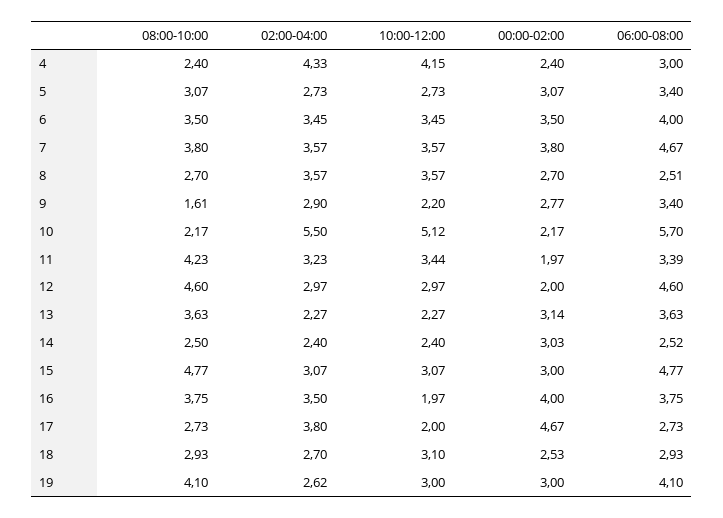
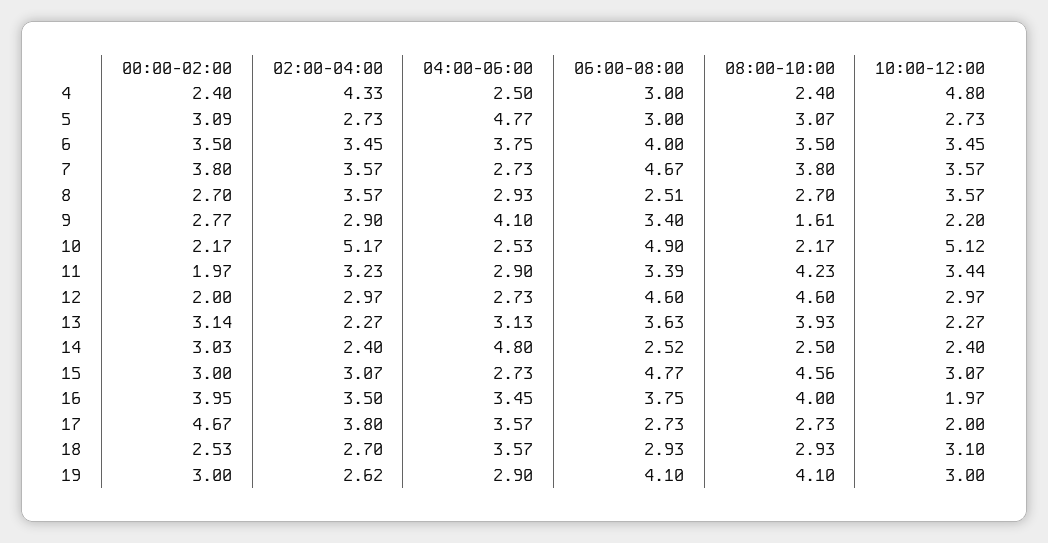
  {
    "08:00-10:00": {
      "4": 2.4,
      "5": 3.07,
      "6": 3.5,
      "7": 3.8,
      "8": 2.7,
      "9": 1.61,
      "10": 2.17,
      "11": 4.23,
      "12": 4.6,
-     "13": 3.63,
+     "13": 3.93,
      "14": 2.5,
-     "15": 4.77,
+     "15": 4.56,
-     "16": 3.75,
+     "16": 4,
      "17": 2.73,
      "18": 2.93,
      "19": 4.1
    },
    "02:00-04:00": {
      "4": 4.33,
      "5": 2.73,
      "6": 3.45,
      "7": 3.57,
      "8": 3.57,
      "9": 2.9,
-     "10": 5.5,
+     "10": 5.17,
      "11": 3.23,
      "12": 2.97,
      "13": 2.27,
      "14": 2.4,
      "15": 3.07,
      "16": 3.5,
      "17": 3.8,
      "18": 2.7,
      "19": 2.62
    },
    "10:00-12:00": {
-     "4": 4.15,
+     "4": 4.8,
      "5": 2.73,
      "6": 3.45,
      "7": 3.57,
      "8": 3.57,
      "9": 2.2,
      "10": 5.12,
      "11": 3.44,
      "12": 2.97,
      "13": 2.27,
      "14": 2.4,
      "15": 3.07,
      "16": 1.97,
      "17": 2,
      "18": 3.1,
      "19": 3
    },
    "00:00-02:00": {
      "4": 2.4,
-     "5": 3.07,
+     "5": 3.09,
      "6": 3.5,
      "7": 3.8,
      "8": 2.7,
      "9": 2.77,
      "10": 2.17,
      "11": 1.97,
      "12": 2,
      "13": 3.14,
      "14": 3.03,
      "15": 3,
-     "16": 4,
+     "16": 3.95,
      "17": 4.67,
      "18": 2.53,
      "19": 3
    },
    "06:00-08:00": {
      "4": 3,
-     "5": 3.4,
+     "5": 3,
      "6": 4,
      "7": 4.67,
      "8": 2.51,
      "9": 3.4,
-     "10": 5.7,
+     "10": 4.9,
      "11": 3.39,
      "12": 4.6,
      "13": 3.63,
      "14": 2.52,
      "15": 4.77,
      "16": 3.75,
      "17": 2.73,
      "18": 2.93,
      "19": 4.1
-   }
+   },
+   "04:00-06:00": {
+     "4": 2.5,
+     "5": 4.77,
+     "6": 3.75,
+     "7": 2.73,
+     "8": 2.93,
+     "9": 4.1,
+     "10": 2.53,
+     "11": 2.9,
+     "12": 2.73,
+     "13": 3.13,
+     "14": 4.8,
+     "15": 2.73,
+     "16": 3.45,
+     "17": 3.57,
+     "18": 3.57,
+     "19": 2.9
+   }
  }

